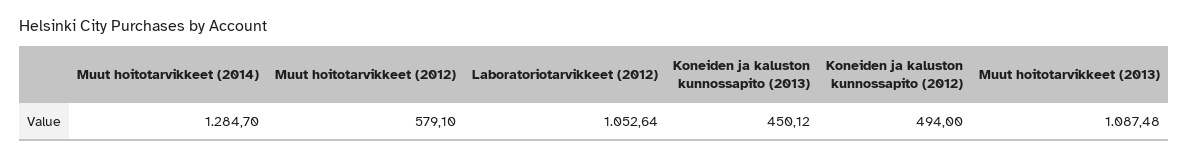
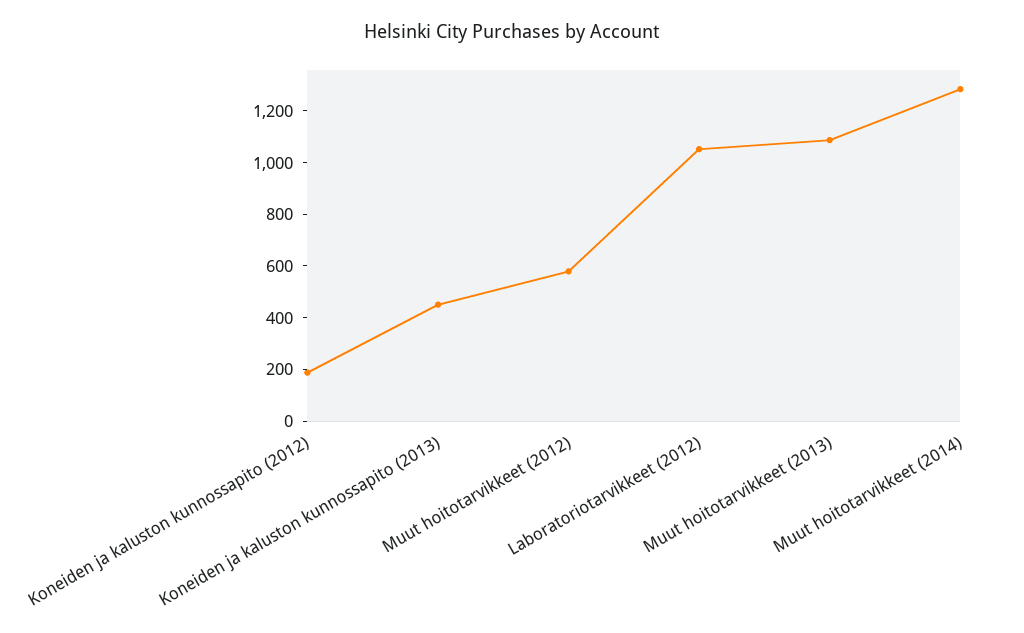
  {
    "Muut hoitotarvikkeet (2014)": 1284.7,
    "Muut hoitotarvikkeet (2012)": 579.1,
    "Laboratoriotarvikkeet (2012)": 1052.64,
    "Koneiden ja kaluston kunnossapito (2013)": 450.12,
-   "Koneiden ja kaluston kunnossapito (2012)": 494,
+   "Koneiden ja kaluston kunnossapito (2012)": 200,
    "Muut hoitotarvikkeet (2013)": 1087.48
  }

